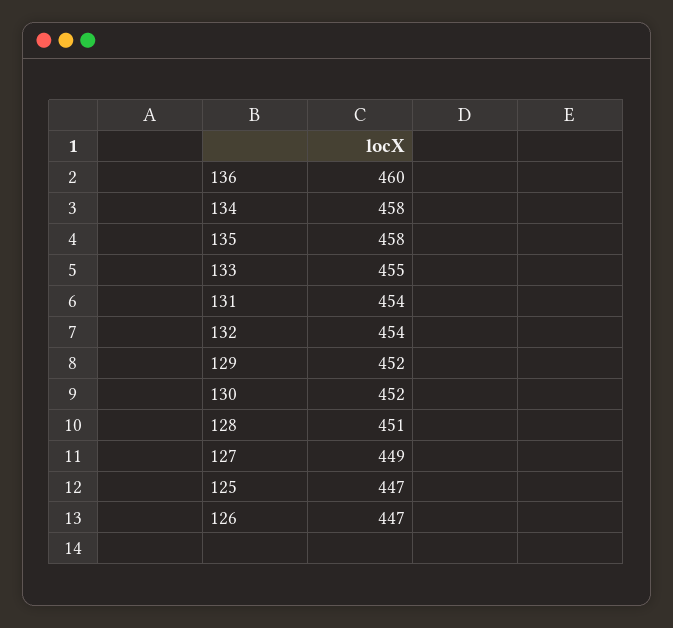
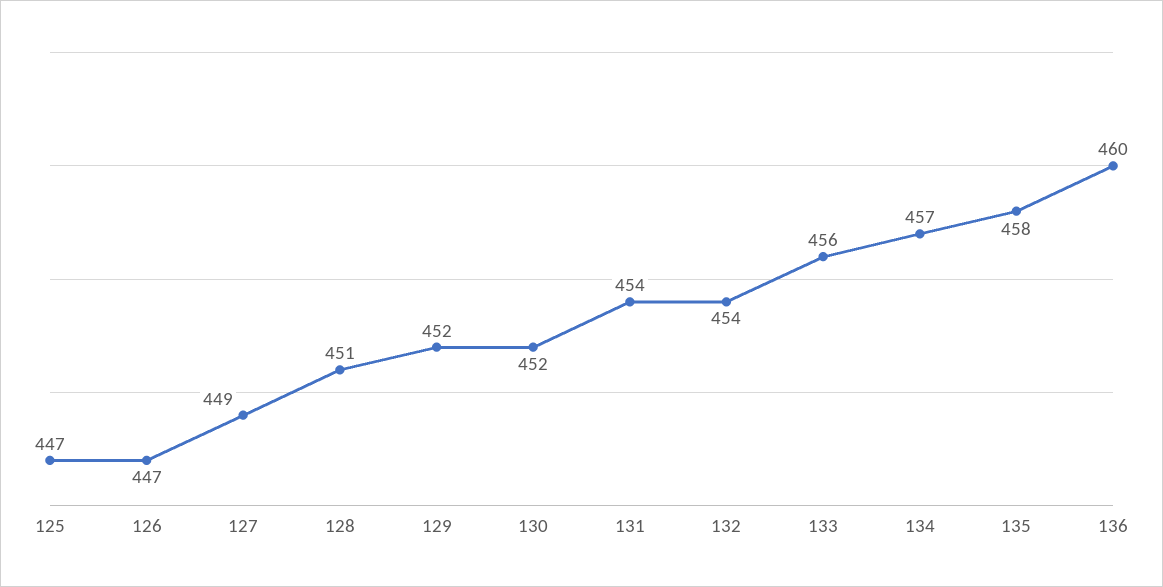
  {
    "136": 460,
-   "134": 458,
+   "134": 457,
    "135": 458,
-   "133": 455,
+   "133": 456,
    "131": 454,
    "132": 454,
    "129": 452,
    "130": 452,
    "128": 451,
    "127": 449,
    "125": 447,
    "126": 447
  }

